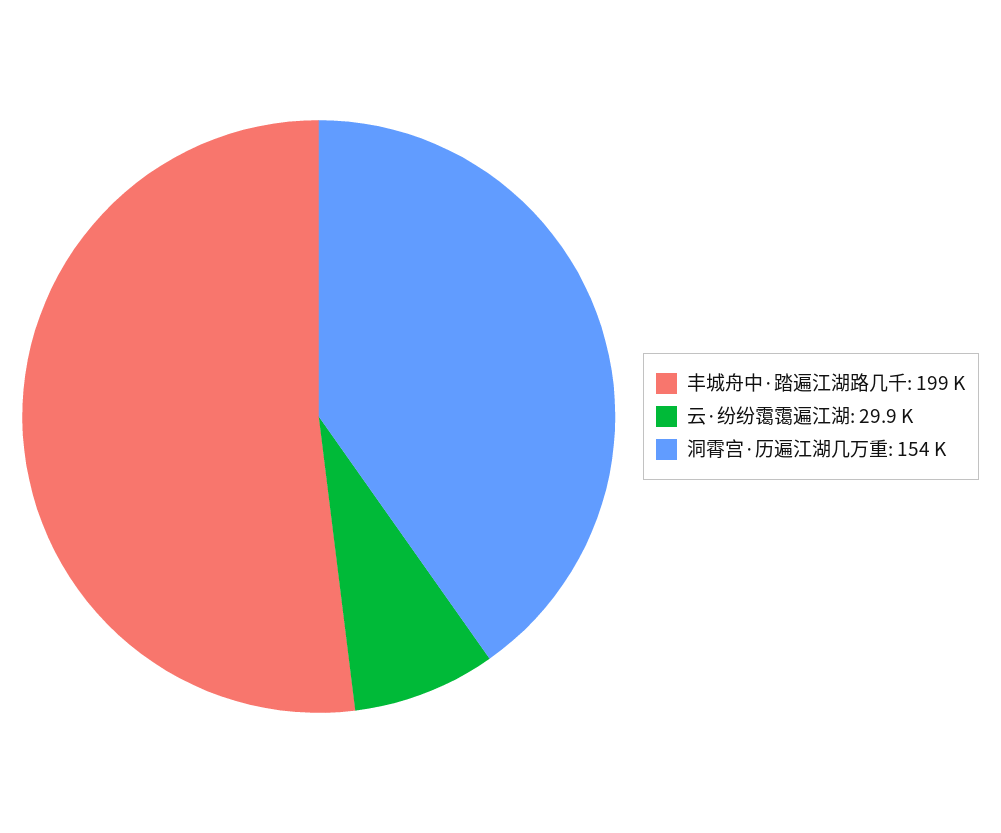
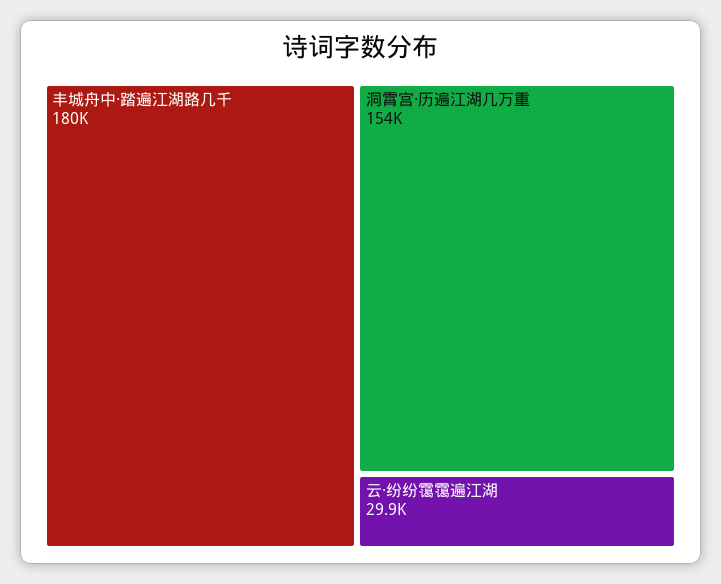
  {
-   "丰城舟中·踏遍江湖路几千": 199000,
+   "丰城舟中·踏遍江湖路几千": 180000,
    "云·纷纷霭霭遍江湖": 29900,
    "洞霄宫·历遍江湖几万重": 154000
  }

